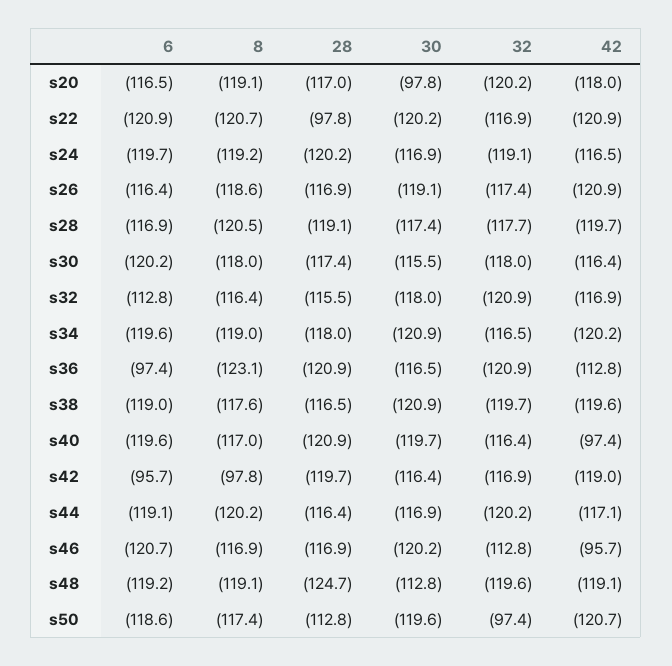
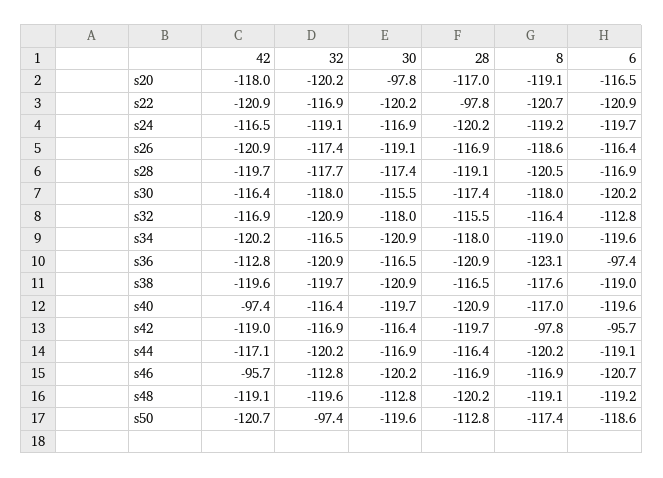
  {
    "6": {
      "s20": -116.5,
      "s22": -120.9,
      "s24": -119.7,
      "s26": -116.4,
      "s28": -116.9,
      "s30": -120.2,
      "s32": -112.8,
      "s34": -119.6,
      "s36": -97.4,
      "s38": -119,
      "s40": -119.6,
      "s42": -95.7,
      "s44": -119.1,
      "s46": -120.7,
      "s48": -119.2,
      "s50": -118.6
    },
    "8": {
      "s20": -119.1,
      "s22": -120.7,
      "s24": -119.2,
      "s26": -118.6,
      "s28": -120.5,
      "s30": -118,
      "s32": -116.4,
      "s34": -119,
      "s36": -123.1,
      "s38": -117.6,
      "s40": -117,
      "s42": -97.8,
      "s44": -120.2,
      "s46": -116.9,
      "s48": -119.1,
      "s50": -117.4
    },
    "28": {
      "s20": -117,
      "s22": -97.8,
      "s24": -120.2,
      "s26": -116.9,
      "s28": -119.1,
      "s30": -117.4,
      "s32": -115.5,
      "s34": -118,
      "s36": -120.9,
      "s38": -116.5,
      "s40": -120.9,
      "s42": -119.7,
      "s44": -116.4,
      "s46": -116.9,
-     "s48": -124.7,
+     "s48": -120.2,
      "s50": -112.8
    },
    "30": {
      "s20": -97.8,
      "s22": -120.2,
      "s24": -116.9,
      "s26": -119.1,
      "s28": -117.4,
      "s30": -115.5,
      "s32": -118,
      "s34": -120.9,
      "s36": -116.5,
      "s38": -120.9,
      "s40": -119.7,
      "s42": -116.4,
      "s44": -116.9,
      "s46": -120.2,
      "s48": -112.8,
      "s50": -119.6
    },
    "32": {
      "s20": -120.2,
      "s22": -116.9,
      "s24": -119.1,
      "s26": -117.4,
      "s28": -117.7,
      "s30": -118,
      "s32": -120.9,
      "s34": -116.5,
      "s36": -120.9,
      "s38": -119.7,
      "s40": -116.4,
      "s42": -116.9,
      "s44": -120.2,
      "s46": -112.8,
      "s48": -119.6,
      "s50": -97.4
    },
    "42": {
      "s20": -118,
      "s22": -120.9,
      "s24": -116.5,
      "s26": -120.9,
      "s28": -119.7,
      "s30": -116.4,
      "s32": -116.9,
      "s34": -120.2,
      "s36": -112.8,
      "s38": -119.6,
      "s40": -97.4,
      "s42": -119,
      "s44": -117.1,
      "s46": -95.7,
      "s48": -119.1,
      "s50": -120.7
    }
  }

